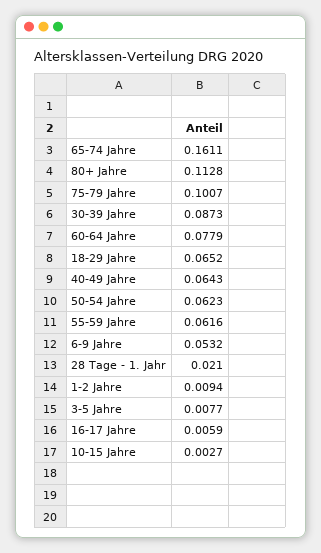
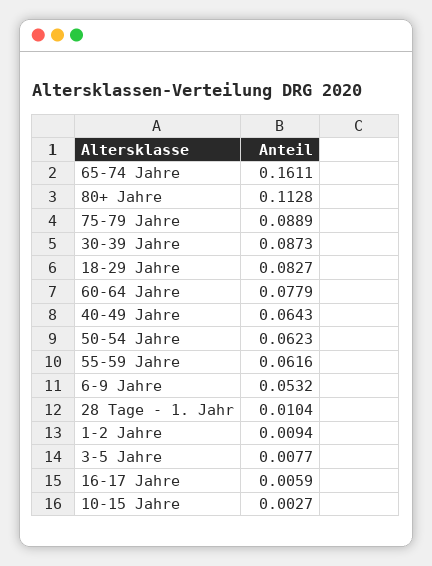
  {
    "65-74 Jahre": 0.1611,
    "80+ Jahre": 0.1128,
-   "75-79 Jahre": 0.1007,
+   "75-79 Jahre": 0.0889,
    "30-39 Jahre": 0.0873,
    "60-64 Jahre": 0.0779,
-   "18-29 Jahre": 0.0652,
+   "18-29 Jahre": 0.0827,
    "40-49 Jahre": 0.0643,
    "50-54 Jahre": 0.0623,
    "55-59 Jahre": 0.0616,
    "6-9 Jahre": 0.0532,
-   "28 Tage - 1. Jahr": 0.021,
+   "28 Tage - 1. Jahr": 0.0104,
    "1-2 Jahre": 0.0094,
    "3-5 Jahre": 0.0077,
    "16-17 Jahre": 0.0059,
    "10-15 Jahre": 0.0027
  }

